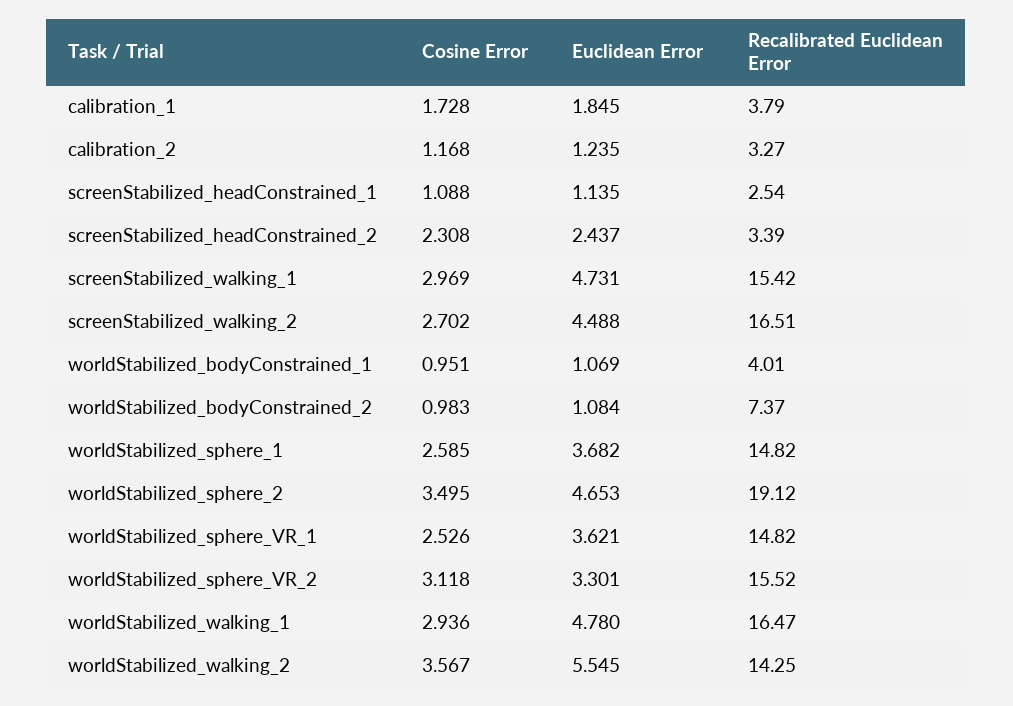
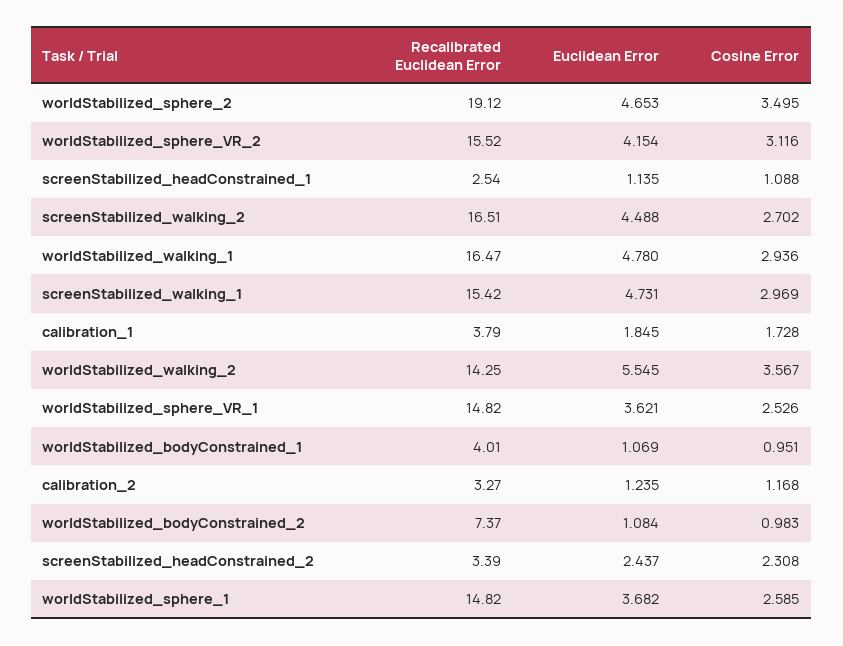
  {
    "Cosine Error": {
      "calibration_1": 1.728,
      "calibration_2": 1.168,
      "screenStabilized_headConstrained_1": 1.088,
      "screenStabilized_headConstrained_2": 2.308,
      "screenStabilized_walking_1": 2.969,
      "screenStabilized_walking_2": 2.702,
      "worldStabilized_bodyConstrained_1": 0.951,
      "worldStabilized_bodyConstrained_2": 0.983,
      "worldStabilized_sphere_1": 2.585,
      "worldStabilized_sphere_2": 3.495,
      "worldStabilized_sphere_VR_1": 2.526,
-     "worldStabilized_sphere_VR_2": 3.118,
+     "worldStabilized_sphere_VR_2": 3.116,
      "worldStabilized_walking_1": 2.936,
      "worldStabilized_walking_2": 3.567
    },
    "Euclidean Error": {
      "calibration_1": 1.845,
      "calibration_2": 1.235,
      "screenStabilized_headConstrained_1": 1.135,
      "screenStabilized_headConstrained_2": 2.437,
      "screenStabilized_walking_1": 4.731,
      "screenStabilized_walking_2": 4.488,
      "worldStabilized_bodyConstrained_1": 1.069,
      "worldStabilized_bodyConstrained_2": 1.084,
      "worldStabilized_sphere_1": 3.682,
      "worldStabilized_sphere_2": 4.653,
      "worldStabilized_sphere_VR_1": 3.621,
-     "worldStabilized_sphere_VR_2": 3.301,
+     "worldStabilized_sphere_VR_2": 4.154,
      "worldStabilized_walking_1": 4.78,
      "worldStabilized_walking_2": 5.545
    },
    "Recalibrated Euclidean Error": {
      "calibration_1": 3.79,
      "calibration_2": 3.27,
      "screenStabilized_headConstrained_1": 2.54,
      "screenStabilized_headConstrained_2": 3.39,
      "screenStabilized_walking_1": 15.42,
      "screenStabilized_walking_2": 16.51,
      "worldStabilized_bodyConstrained_1": 4.01,
      "worldStabilized_bodyConstrained_2": 7.37,
      "worldStabilized_sphere_1": 14.82,
      "worldStabilized_sphere_2": 19.12,
      "worldStabilized_sphere_VR_1": 14.82,
      "worldStabilized_sphere_VR_2": 15.52,
      "worldStabilized_walking_1": 16.47,
      "worldStabilized_walking_2": 14.25
    }
  }

